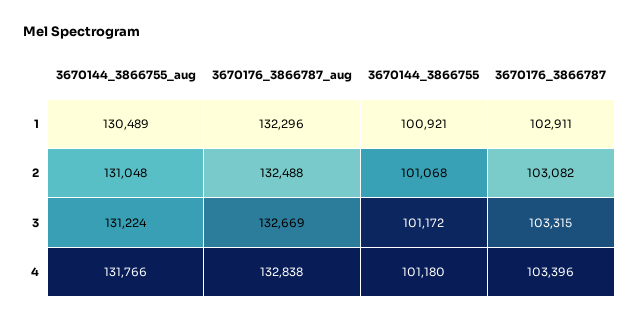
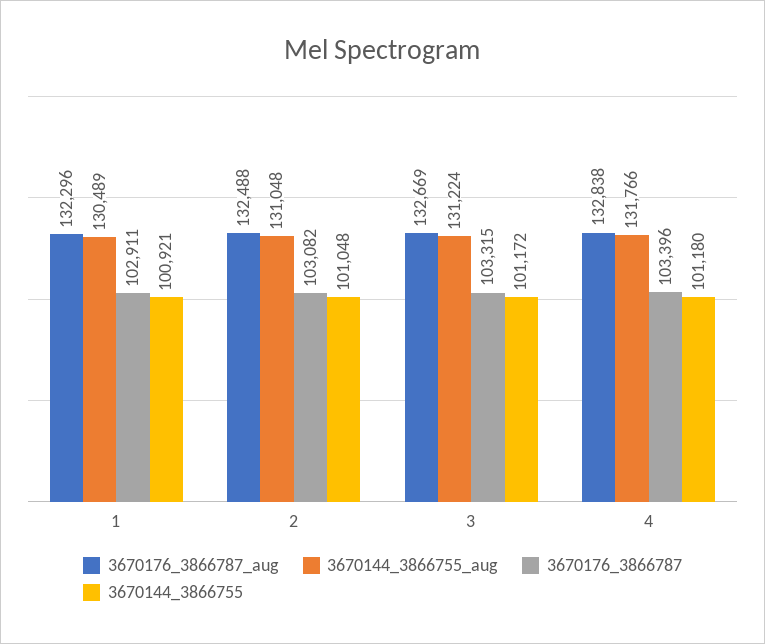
  {
    "3670144_3866755_aug": {
      "1": 130489,
      "2": 131048,
      "3": 131224,
      "4": 131766
    },
    "3670176_3866787_aug": {
      "1": 132296,
      "2": 132488,
      "3": 132669,
      "4": 132838
    },
    "3670144_3866755": {
      "1": 100921,
-     "2": 101068,
+     "2": 101048,
      "3": 101172,
      "4": 101180
    },
    "3670176_3866787": {
      "1": 102911,
      "2": 103082,
      "3": 103315,
      "4": 103396
    }
  }

